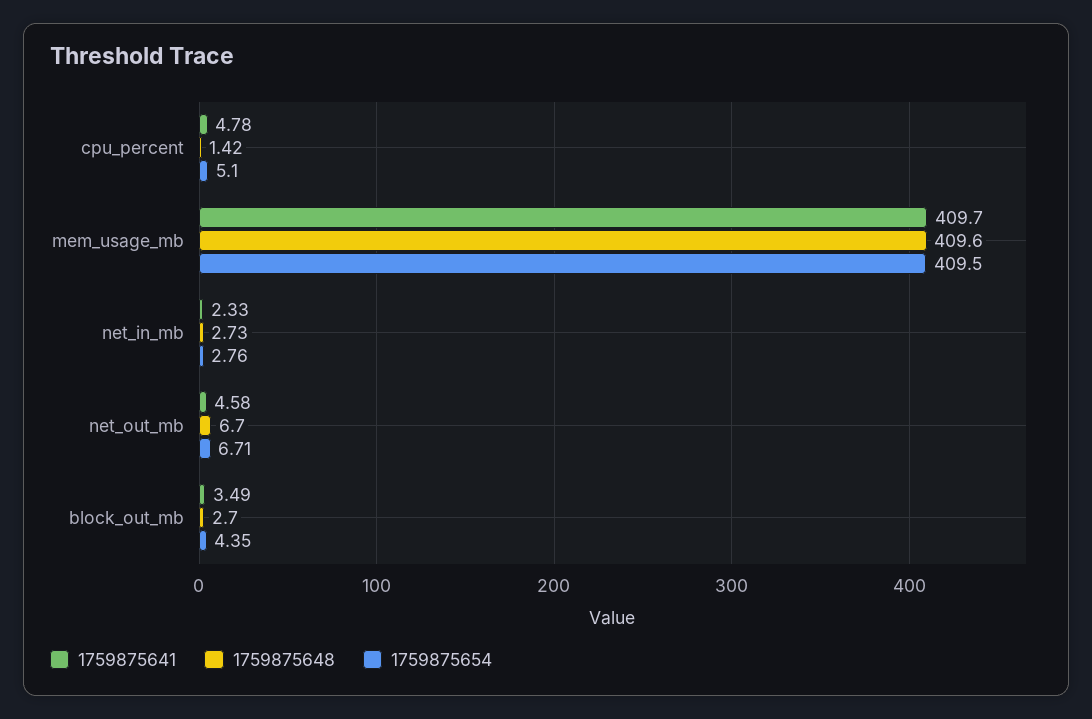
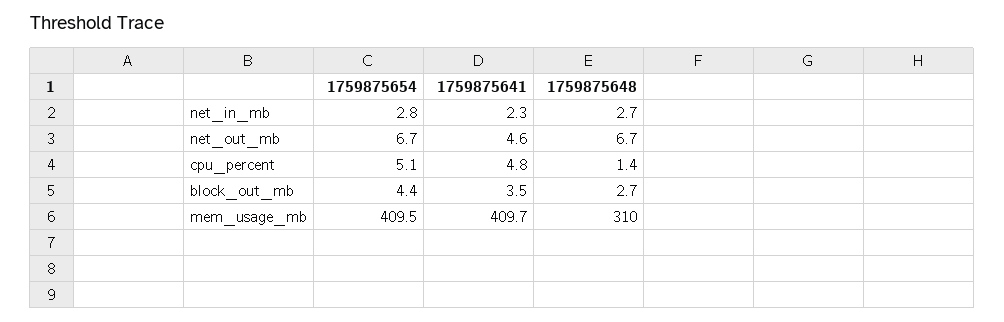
  {
    "1759875641": {
      "cpu_percent": 4.78,
      "mem_usage_mb": 409.7,
      "net_in_mb": 2.33,
      "net_out_mb": 4.58,
      "block_out_mb": 3.49
    },
    "1759875648": {
      "cpu_percent": 1.42,
-     "mem_usage_mb": 409.6,
+     "mem_usage_mb": 310,
      "net_in_mb": 2.73,
      "net_out_mb": 6.7,
      "block_out_mb": 2.7
    },
    "1759875654": {
      "cpu_percent": 5.1,
      "mem_usage_mb": 409.5,
      "net_in_mb": 2.76,
      "net_out_mb": 6.71,
      "block_out_mb": 4.35
    }
  }

